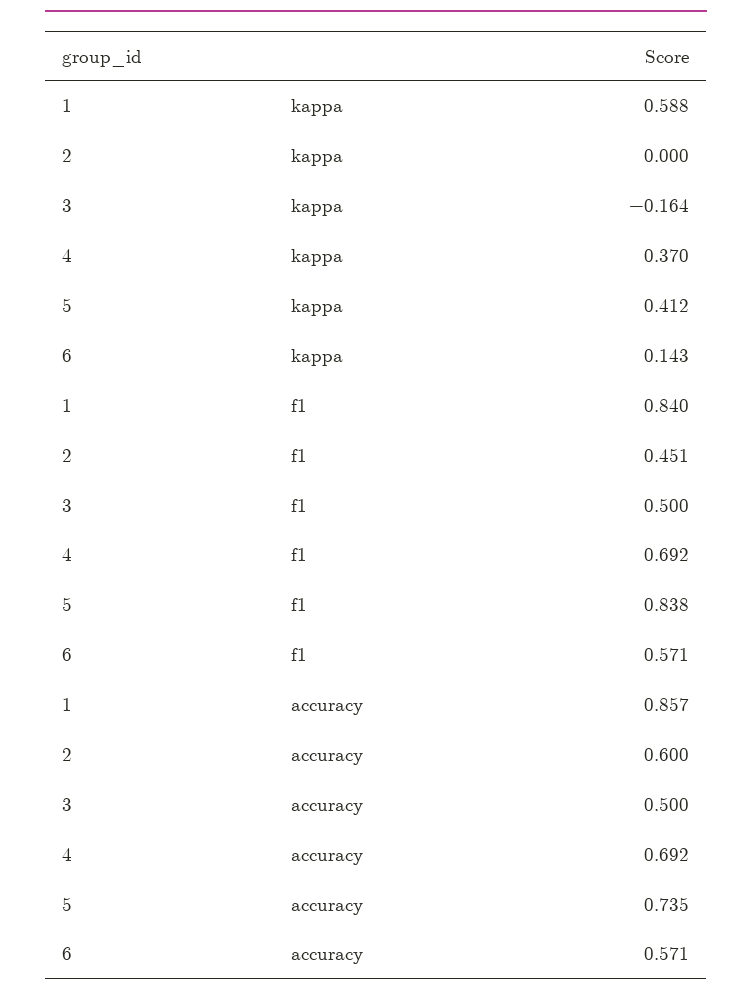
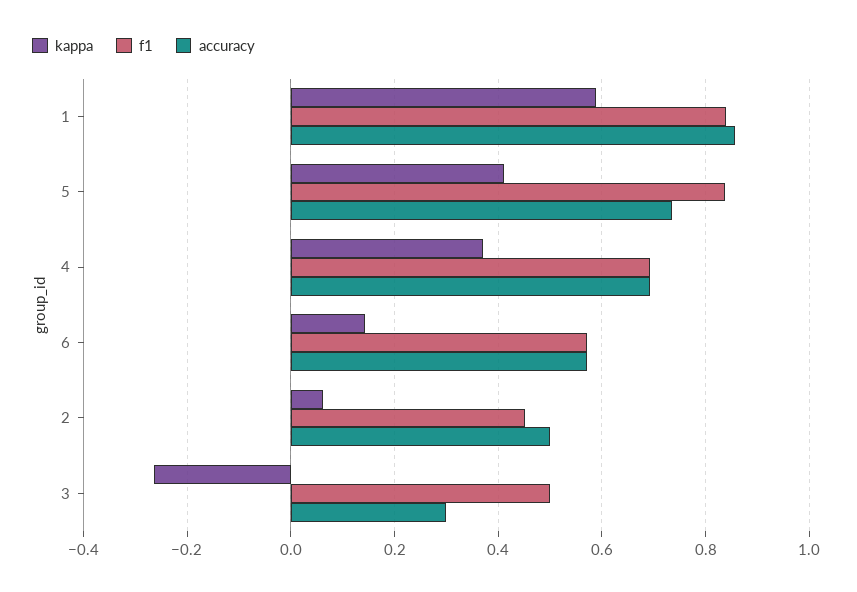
  {
    "kappa": {
      "1": 0.588,
-     "2": 0,
+     "2": 0.06,
-     "3": -0.164,
+     "3": -0.26,
      "4": 0.37,
      "5": 0.412,
      "6": 0.143
    },
    "f1": {
      "1": 0.84,
      "2": 0.451,
      "3": 0.5,
      "4": 0.692,
      "5": 0.838,
      "6": 0.571
    },
    "accuracy": {
      "1": 0.857,
-     "2": 0.6,
+     "2": 0.5,
-     "3": 0.5,
+     "3": 0.3,
      "4": 0.692,
      "5": 0.735,
      "6": 0.571
    }
  }

